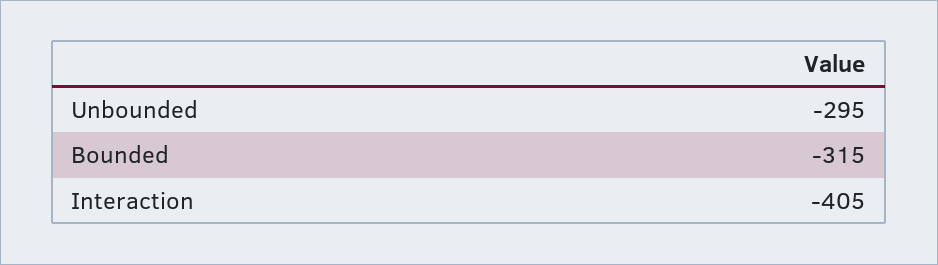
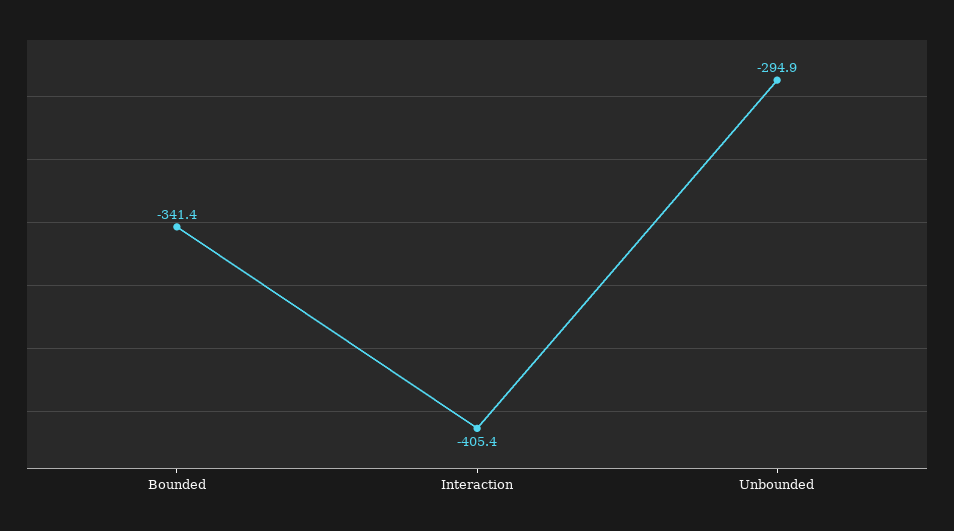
  {
    "Unbounded": -294.9,
-   "Bounded": -315,
+   "Bounded": -341.4,
    "Interaction": -405.4
  }

